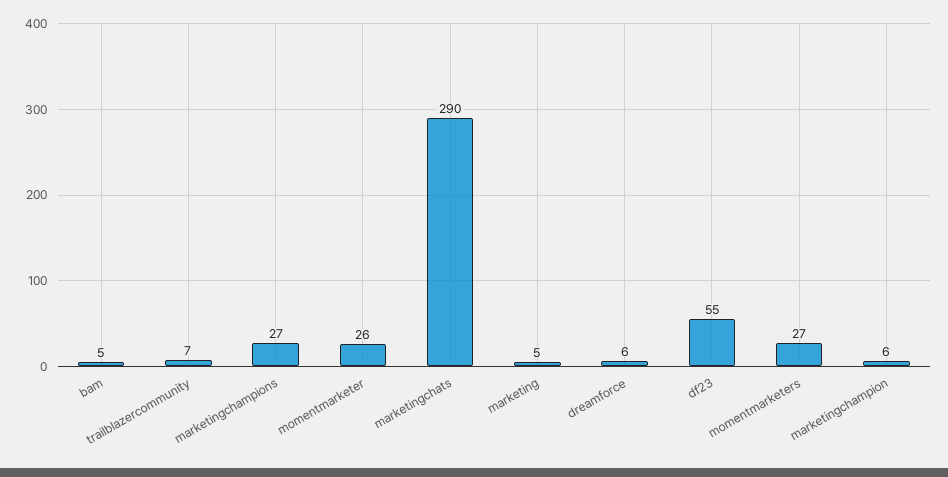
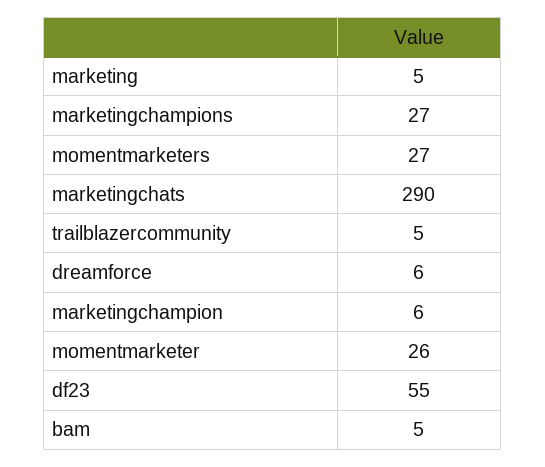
  {
    "bam": 5,
-   "trailblazercommunity": 7,
+   "trailblazercommunity": 5,
    "marketingchampions": 27,
    "momentmarketer": 26,
    "marketingchats": 290,
    "marketing": 5,
    "dreamforce": 6,
    "df23": 55,
    "momentmarketers": 27,
    "marketingchampion": 6
  }

